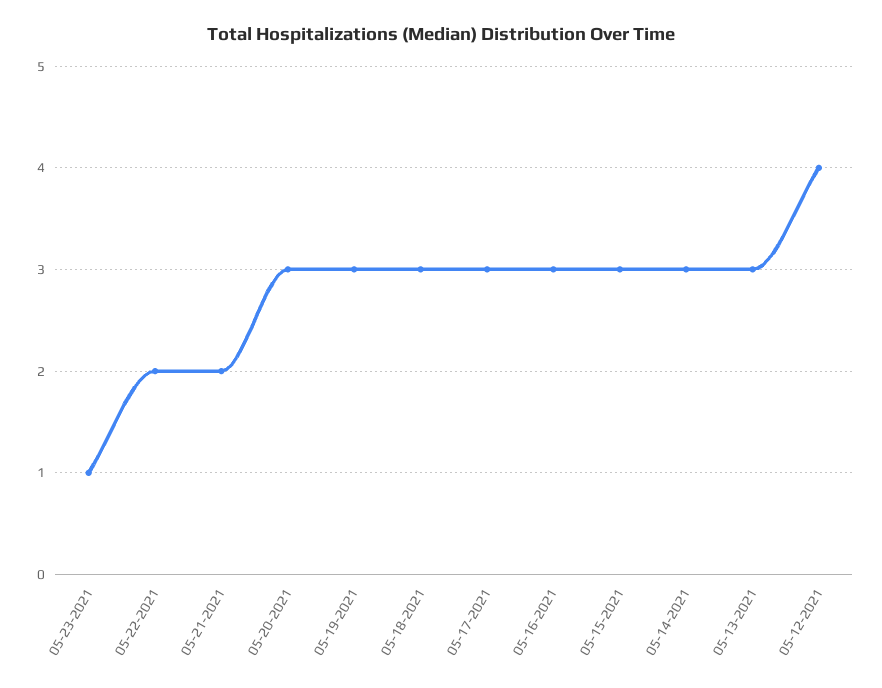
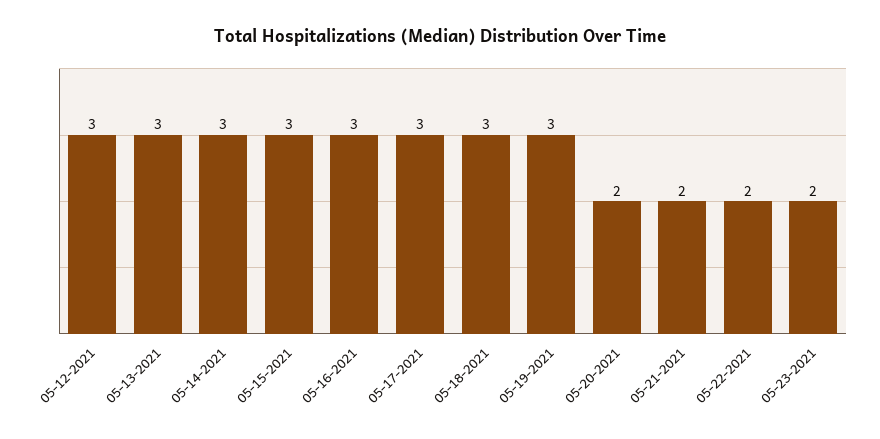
  {
-   "05-23-2021": 1,
+   "05-23-2021": 2,
    "05-22-2021": 2,
    "05-21-2021": 2,
-   "05-20-2021": 3,
+   "05-20-2021": 2,
    "05-19-2021": 3,
    "05-18-2021": 3,
    "05-17-2021": 3,
    "05-16-2021": 3,
    "05-15-2021": 3,
    "05-14-2021": 3,
    "05-13-2021": 3,
-   "05-12-2021": 4
+   "05-12-2021": 3
  }

